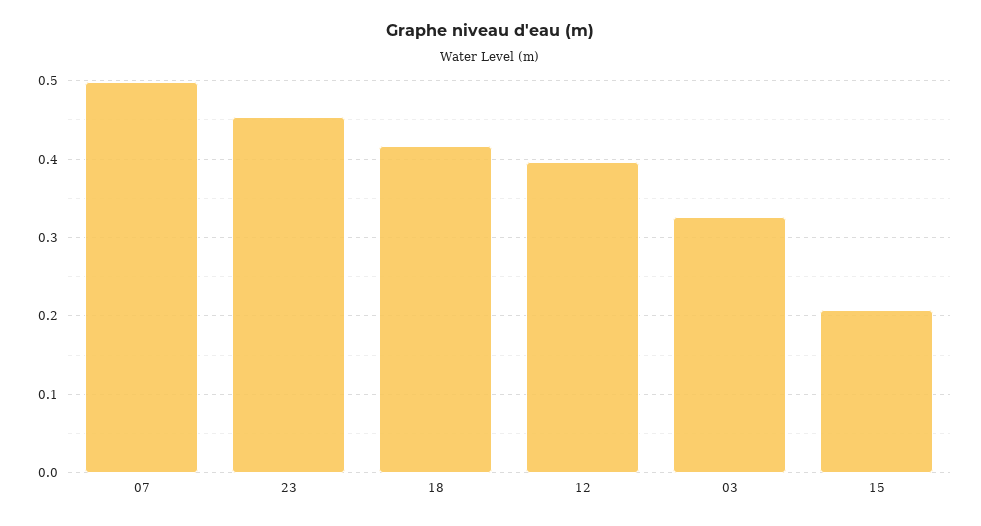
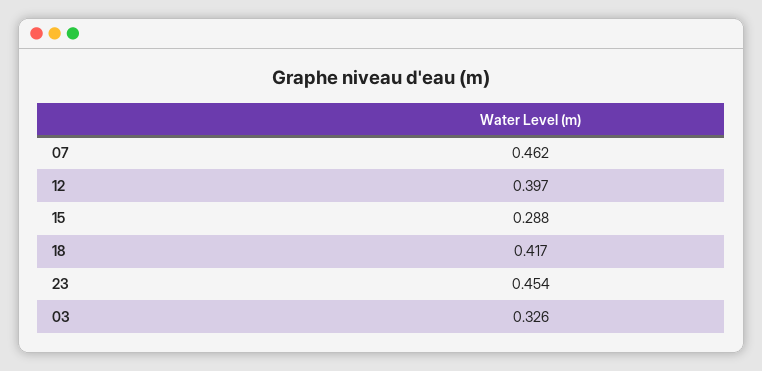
  {
-   "07": 0.5,
+   "07": 0.462,
    "23": 0.454,
    "18": 0.417,
    "12": 0.397,
    "03": 0.326,
-   "15": 0.21
+   "15": 0.288
  }

